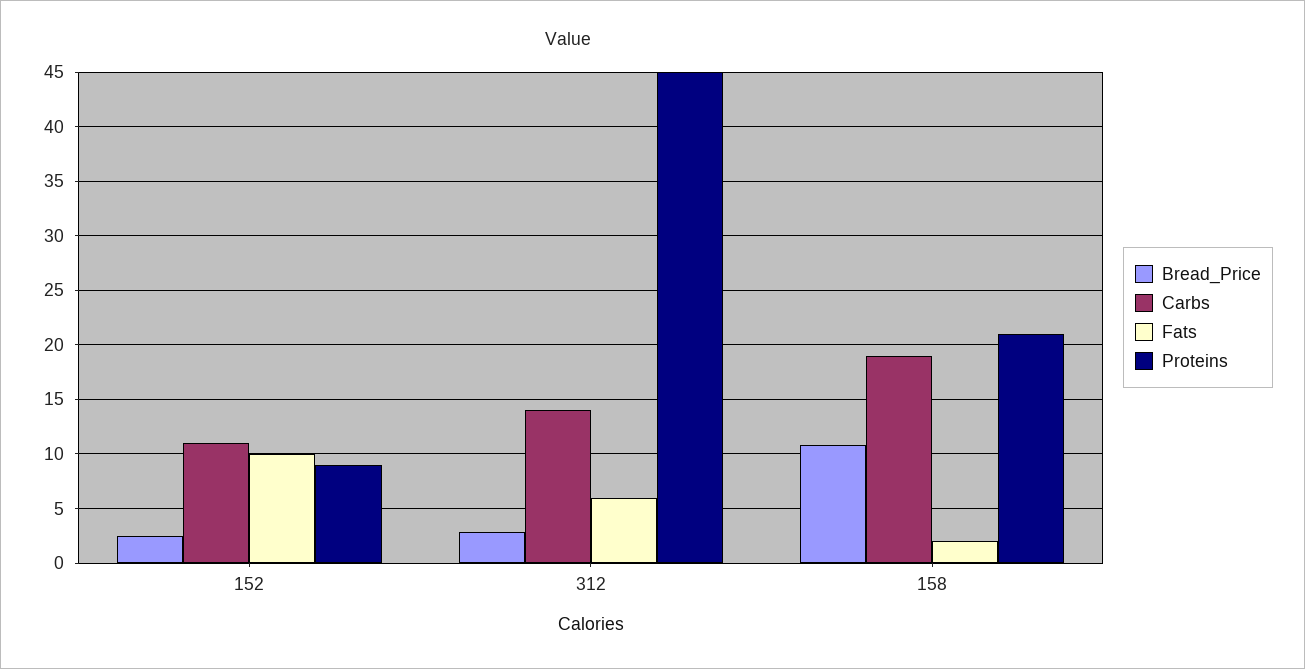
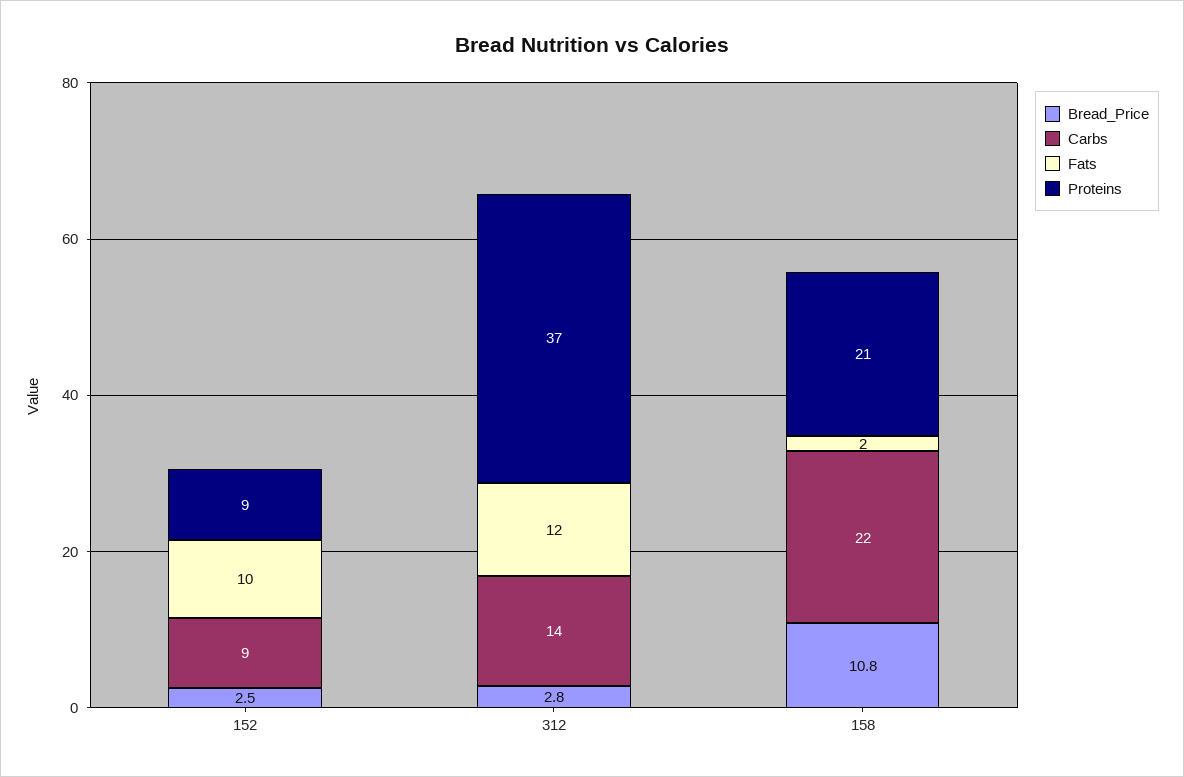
  {
    "Bread_Price": {
      "152": 2.5,
      "312": 2.8,
      "158": 10.8
    },
    "Carbs": {
-     "152": 11,
+     "152": 9,
      "312": 14,
-     "158": 19
+     "158": 22
    },
    "Fats": {
      "152": 10,
-     "312": 6,
+     "312": 12,
      "158": 2
    },
    "Proteins": {
      "152": 9,
-     "312": 45,
+     "312": 37,
      "158": 21
    }
  }

